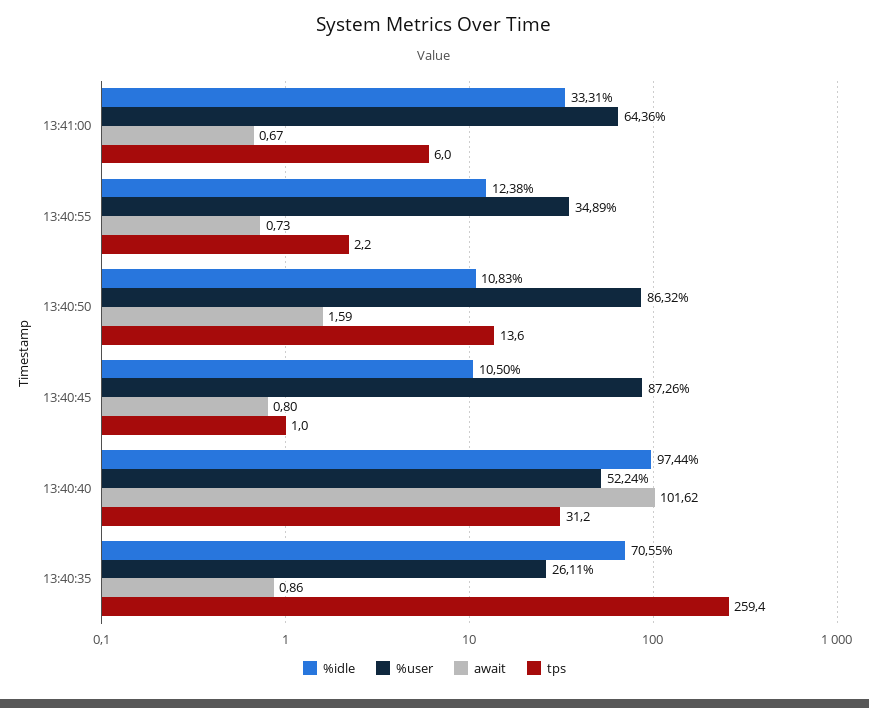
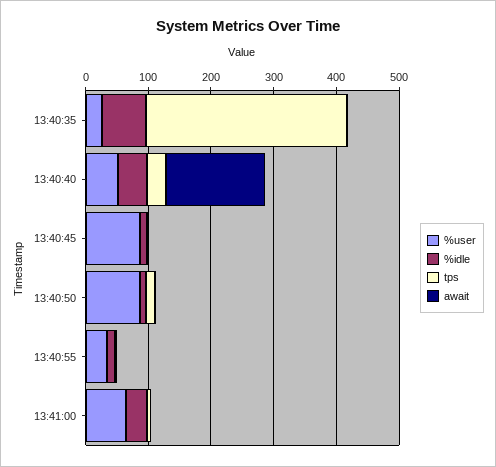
  {
    "%idle": {
      "13:41:00": 33.31,
      "13:40:55": 12.38,
      "13:40:50": 10.83,
      "13:40:45": 10.5,
-     "13:40:40": 97.44,
+     "13:40:40": 40,
      "13:40:35": 70.55
    },
    "%user": {
      "13:41:00": 64.36,
      "13:40:55": 34.89,
      "13:40:50": 86.32,
      "13:40:45": 87.26,
      "13:40:40": 52.24,
      "13:40:35": 26.11
    },
    "await": {
      "13:41:00": 0.67,
      "13:40:55": 0.73,
      "13:40:50": 1.59,
      "13:40:45": 0.8,
-     "13:40:40": 101.62,
+     "13:40:40": 160,
      "13:40:35": 0.86
    },
    "tps": {
      "13:41:00": 6,
      "13:40:55": 2.2,
      "13:40:50": 13.6,
      "13:40:45": 1,
      "13:40:40": 31.2,
-     "13:40:35": 259.4
+     "13:40:35": 320
    }
  }

